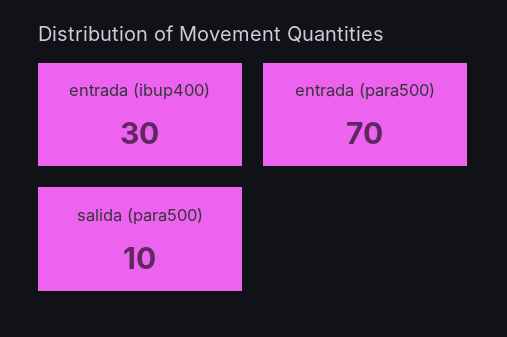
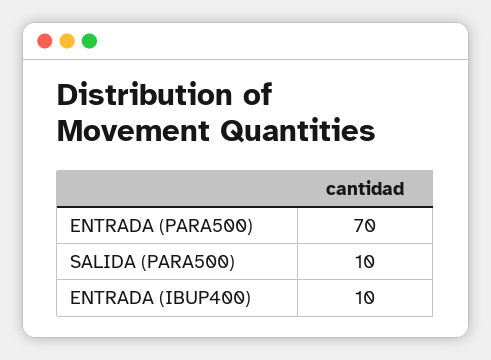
  {
-   "entrada (ibup400)": 30,
+   "entrada (ibup400)": 10,
    "entrada (para500)": 70,
    "salida (para500)": 10
  }

